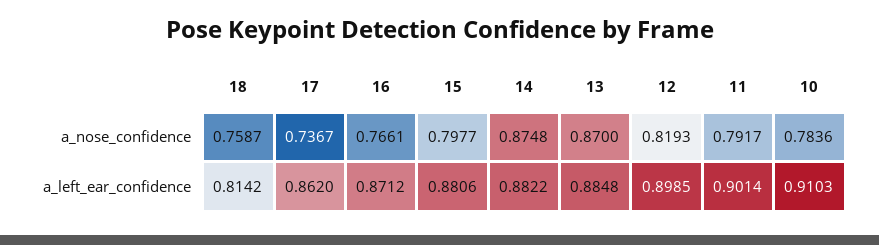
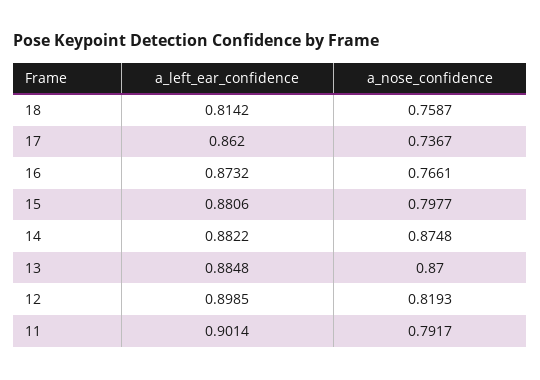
  {
    "18": {
      "a_nose_confidence": 0.7587,
      "a_left_ear_confidence": 0.8142
    },
    "17": {
      "a_nose_confidence": 0.7367,
      "a_left_ear_confidence": 0.862
    },
    "16": {
      "a_nose_confidence": 0.7661,
-     "a_left_ear_confidence": 0.8712
+     "a_left_ear_confidence": 0.8732
    },
    "15": {
      "a_nose_confidence": 0.7977,
      "a_left_ear_confidence": 0.8806
    },
    "14": {
      "a_nose_confidence": 0.8748,
      "a_left_ear_confidence": 0.8822
    },
    "13": {
      "a_nose_confidence": 0.87,
      "a_left_ear_confidence": 0.8848
    },
    "12": {
      "a_nose_confidence": 0.8193,
      "a_left_ear_confidence": 0.8985
    },
    "11": {
      "a_nose_confidence": 0.7917,
      "a_left_ear_confidence": 0.9014
-   },
+   }
-   "10": {
-     "a_nose_confidence": 0.7836,
-     "a_left_ear_confidence": 0.9103
-   }
  }

